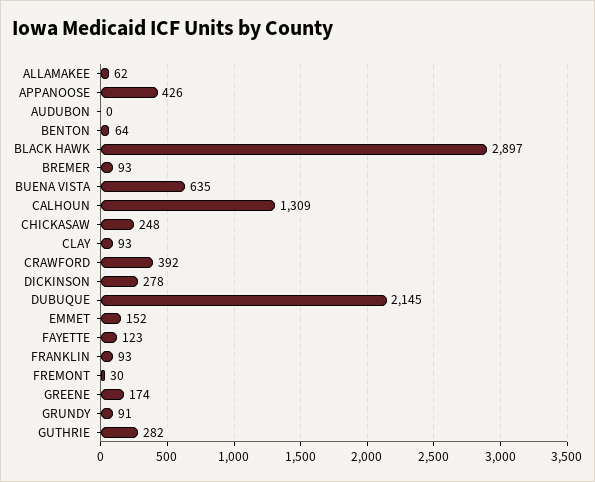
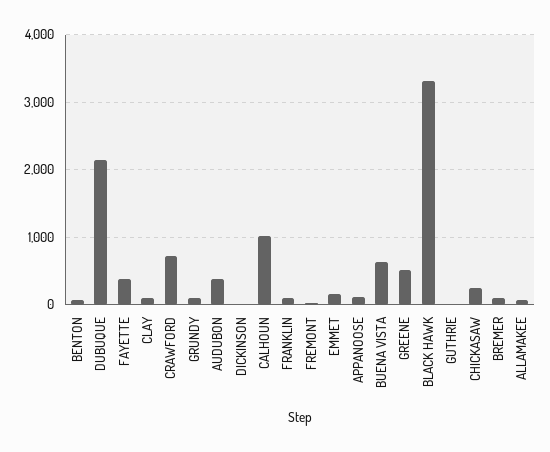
  {
    "ALLAMAKEE": 62,
-   "APPANOOSE": 426,
+   "APPANOOSE": 100,
-   "AUDUBON": 0,
+   "AUDUBON": 400,
    "BENTON": 64,
-   "BLACK HAWK": 2897,
+   "BLACK HAWK": 3300,
    "BREMER": 93,
    "BUENA VISTA": 635,
-   "CALHOUN": 1309,
+   "CALHOUN": 1000,
    "CHICKASAW": 248,
    "CLAY": 93,
-   "CRAWFORD": 392,
+   "CRAWFORD": 700,
-   "DICKINSON": 278,
+   "DICKINSON": 0,
    "DUBUQUE": 2145,
    "EMMET": 152,
-   "FAYETTE": 123,
+   "FAYETTE": 400,
    "FRANKLIN": 93,
    "FREMONT": 30,
-   "GREENE": 174,
+   "GREENE": 500,
    "GRUNDY": 91,
-   "GUTHRIE": 282
+   "GUTHRIE": 0
  }

